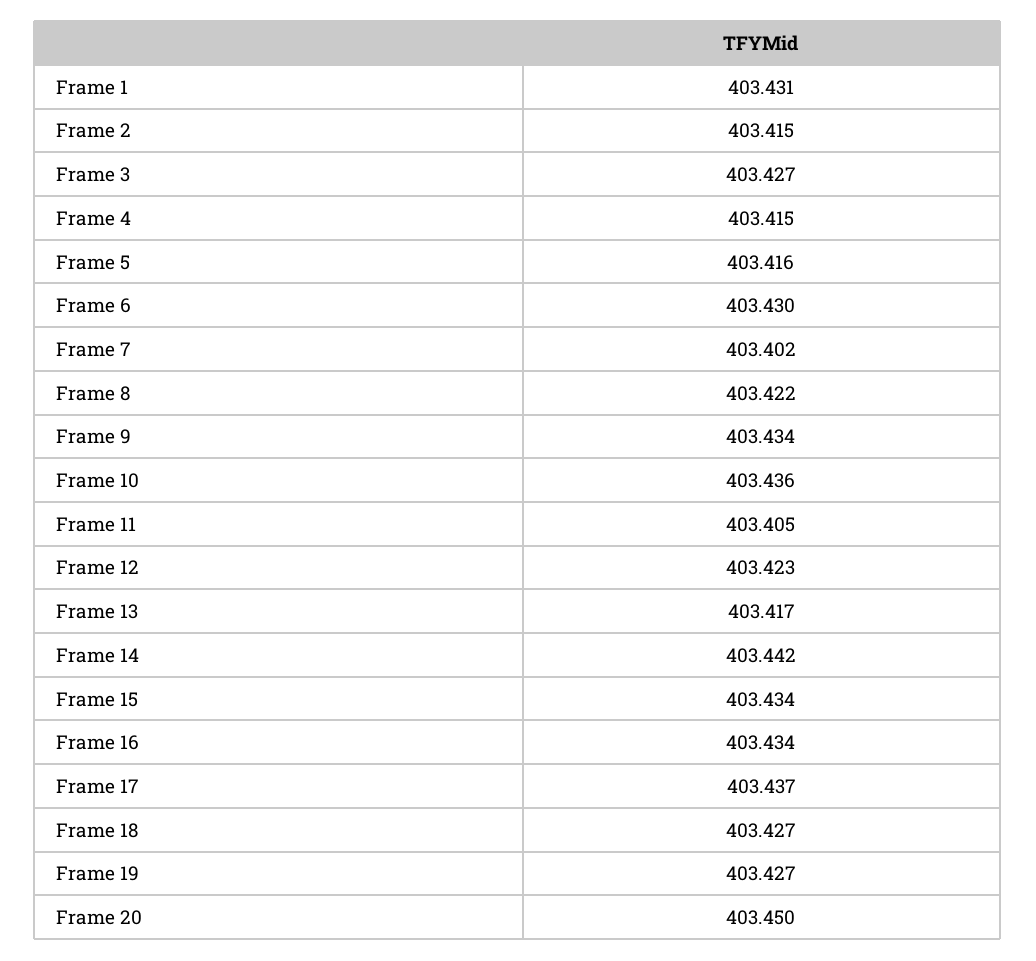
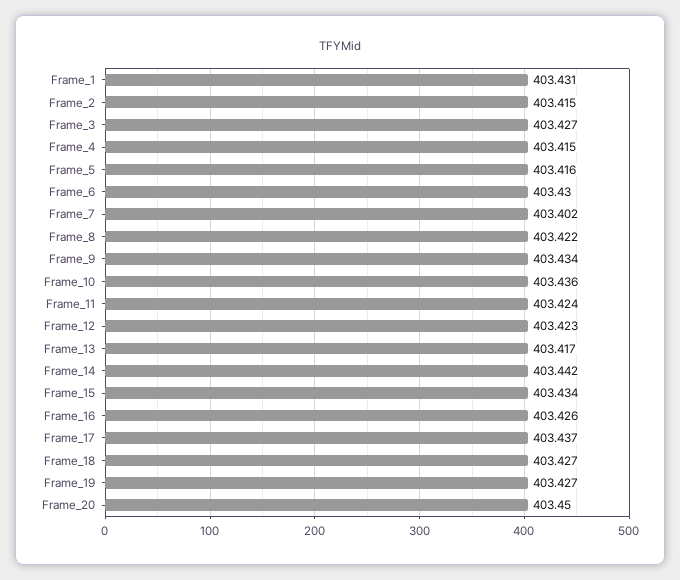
  {
    "Frame 1": 403.431,
    "Frame 2": 403.415,
    "Frame 3": 403.427,
    "Frame 4": 403.415,
    "Frame 5": 403.416,
    "Frame 6": 403.43,
    "Frame 7": 403.402,
    "Frame 8": 403.422,
    "Frame 9": 403.434,
    "Frame 10": 403.436,
-   "Frame 11": 403.405,
+   "Frame 11": 403.424,
    "Frame 12": 403.423,
    "Frame 13": 403.417,
    "Frame 14": 403.442,
    "Frame 15": 403.434,
-   "Frame 16": 403.434,
+   "Frame 16": 403.426,
    "Frame 17": 403.437,
    "Frame 18": 403.427,
    "Frame 19": 403.427,
    "Frame 20": 403.45
  }

